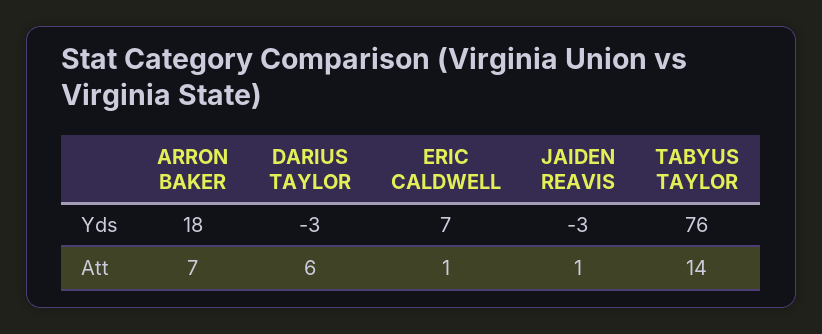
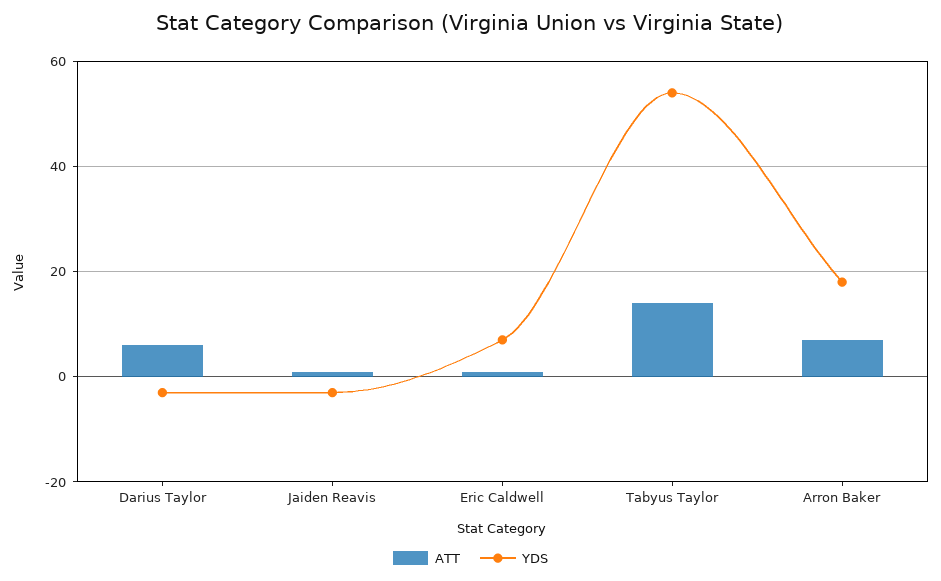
  {
    "Yds": {
      "ARRON BAKER": 18,
      "DARIUS TAYLOR": -3,
      "ERIC CALDWELL": 7,
      "JAIDEN REAVIS": -3,
-     "TABYUS TAYLOR": 76
+     "TABYUS TAYLOR": 55
    },
    "Att": {
      "ARRON BAKER": 7,
      "DARIUS TAYLOR": 6,
      "ERIC CALDWELL": 1,
      "JAIDEN REAVIS": 1,
      "TABYUS TAYLOR": 14
    }
  }

